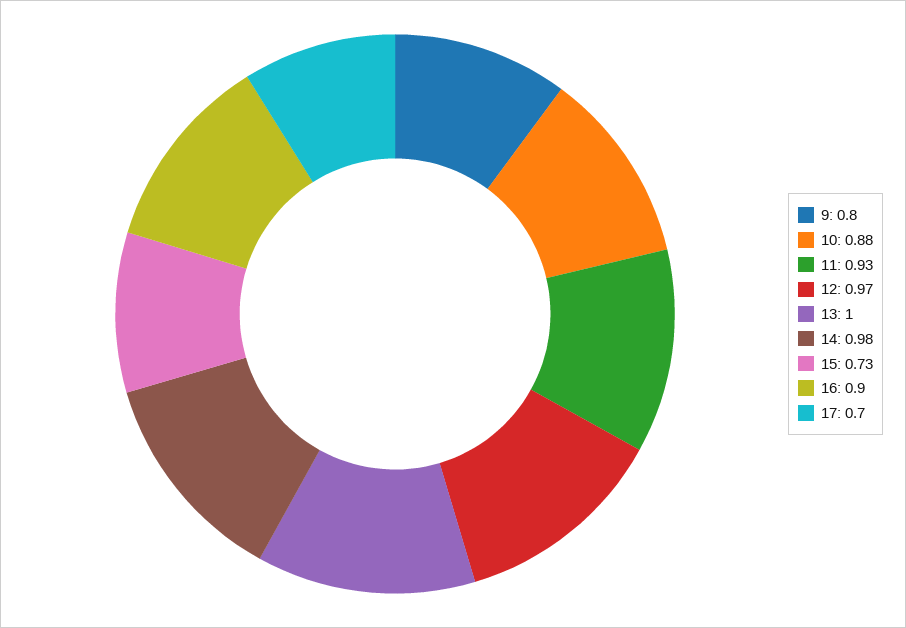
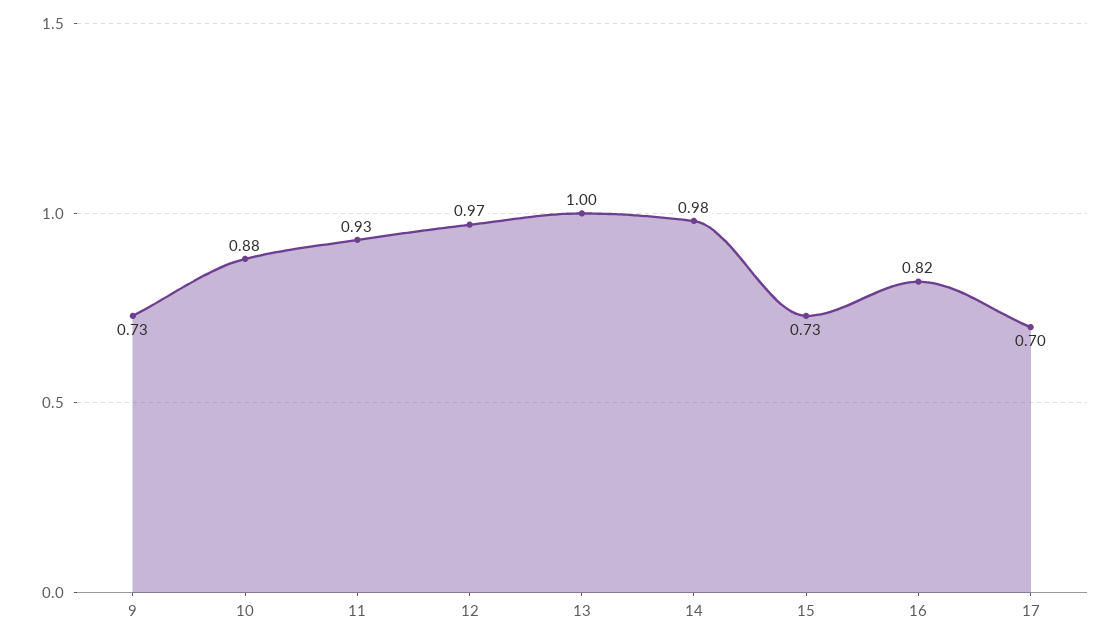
  {
-   "9": 0.8,
+   "9": 0.73,
    "10": 0.88,
    "11": 0.93,
    "12": 0.97,
    "13": 1,
    "14": 0.98,
    "15": 0.73,
-   "16": 0.9,
+   "16": 0.82,
    "17": 0.7
  }

